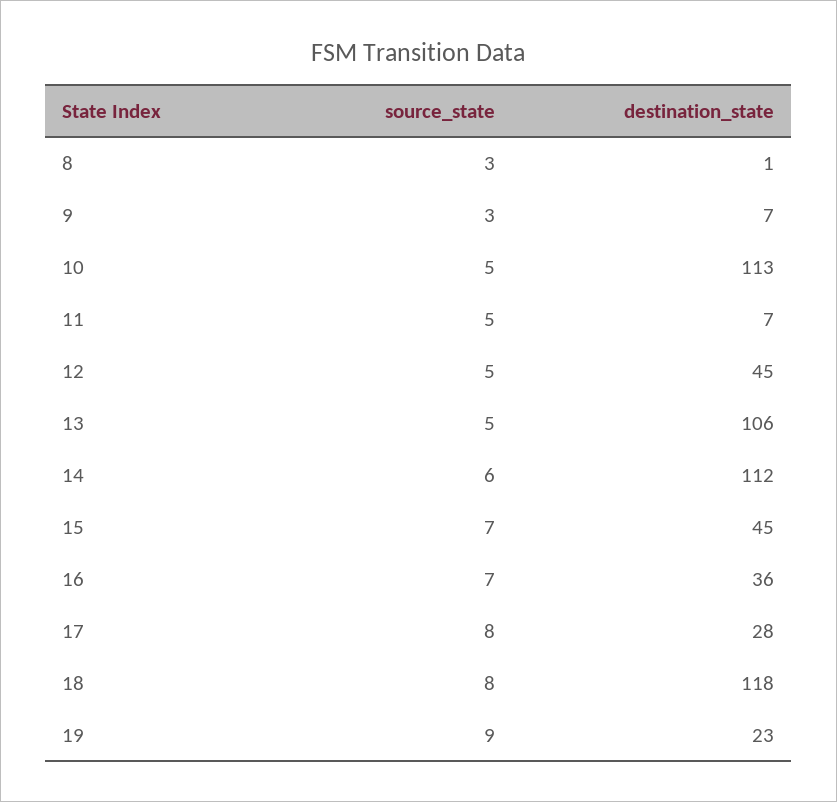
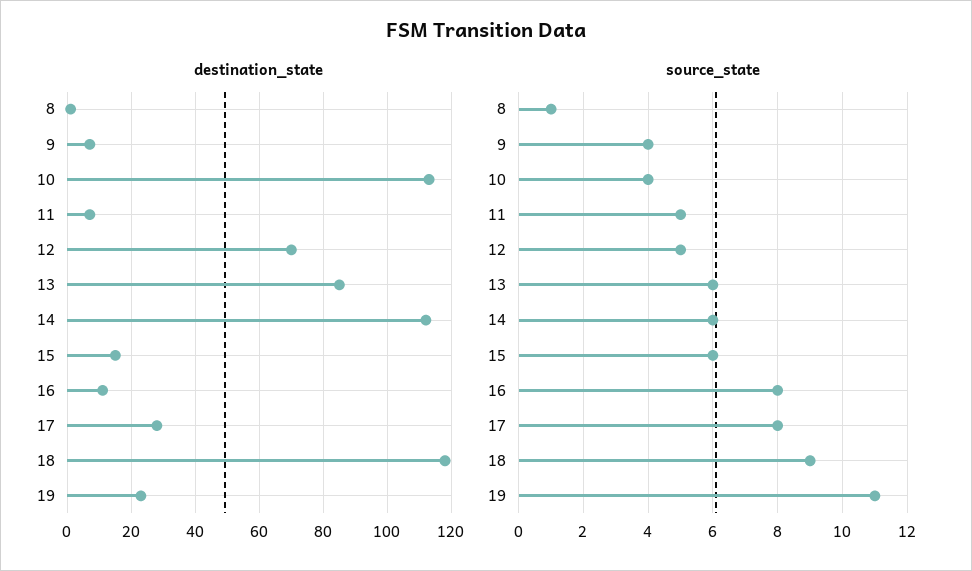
  {
    "source_state": {
-     "8": 3,
+     "8": 1,
-     "9": 3,
+     "9": 4,
-     "10": 5,
+     "10": 4,
      "11": 5,
      "12": 5,
-     "13": 5,
+     "13": 6,
      "14": 6,
-     "15": 7,
+     "15": 6,
-     "16": 7,
+     "16": 8,
      "17": 8,
-     "18": 8,
+     "18": 9,
-     "19": 9
+     "19": 11
    },
    "destination_state": {
      "8": 1,
      "9": 7,
      "10": 113,
      "11": 7,
-     "12": 45,
+     "12": 70,
-     "13": 106,
+     "13": 85,
      "14": 112,
-     "15": 45,
+     "15": 15,
-     "16": 36,
+     "16": 10,
      "17": 28,
      "18": 118,
      "19": 23
    }
  }

